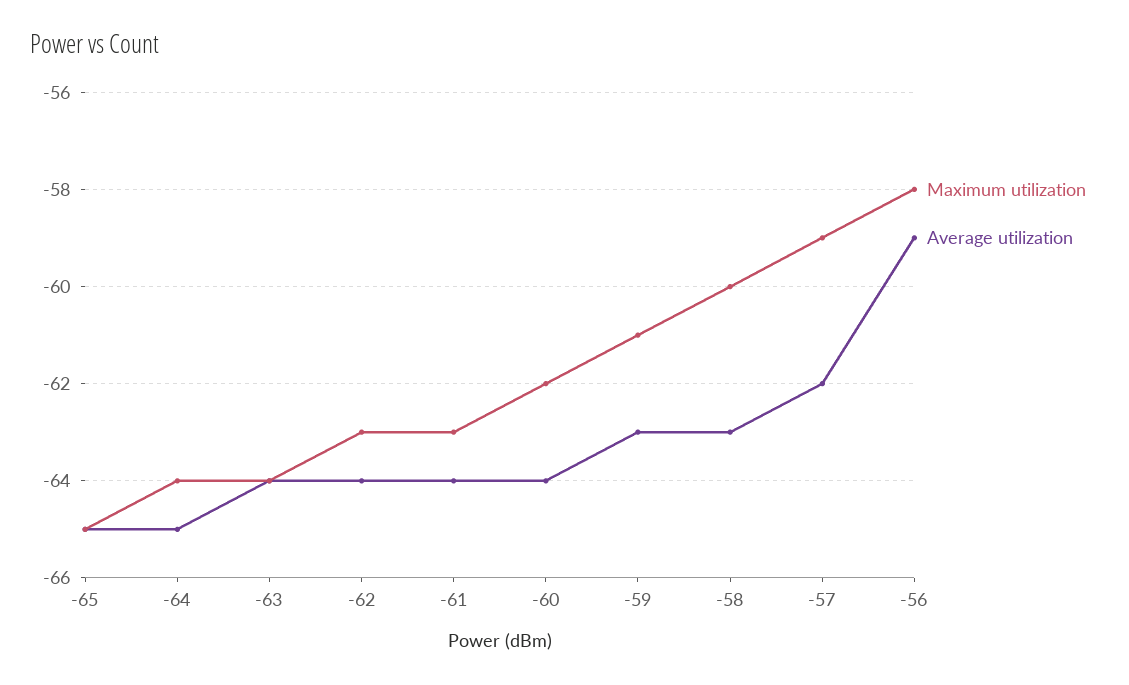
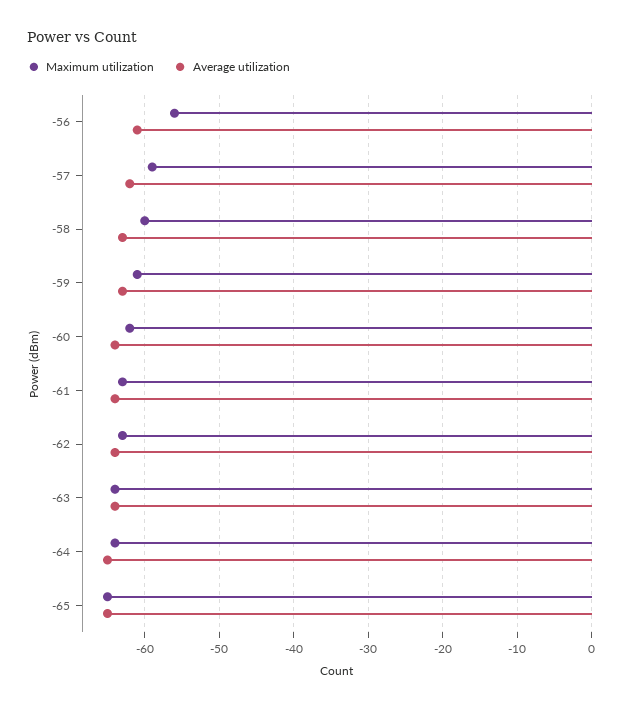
  {
    "Maximum utilization": {
      "-65": -65,
      "-64": -64,
      "-63": -64,
      "-62": -63,
      "-61": -63,
      "-60": -62,
      "-59": -61,
      "-58": -60,
      "-57": -59,
-     "-56": -58
+     "-56": -56
    },
    "Average utilization": {
      "-65": -65,
      "-64": -65,
      "-63": -64,
      "-62": -64,
      "-61": -64,
      "-60": -64,
      "-59": -63,
      "-58": -63,
      "-57": -62,
-     "-56": -59
+     "-56": -61
    }
  }

